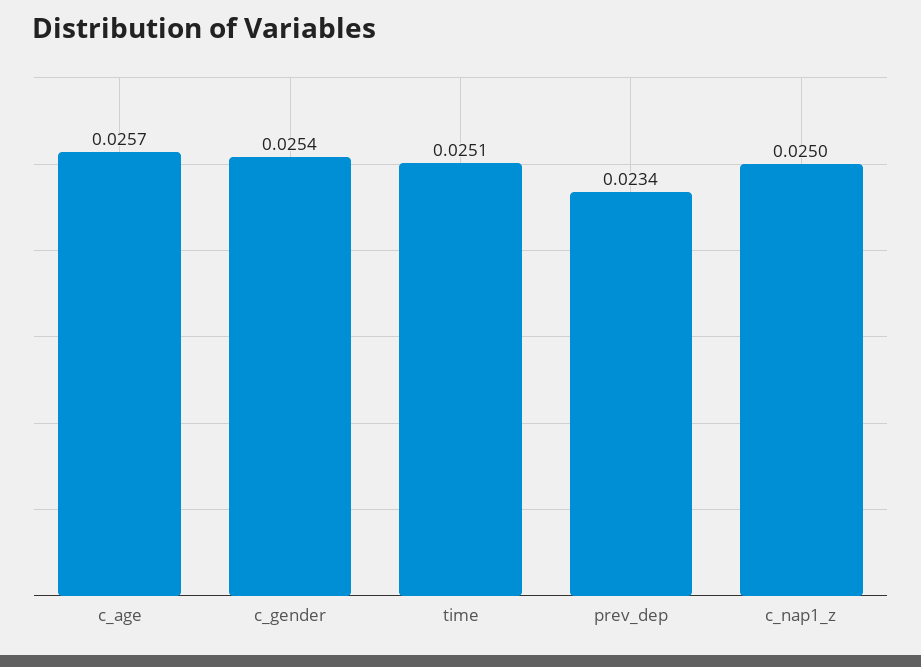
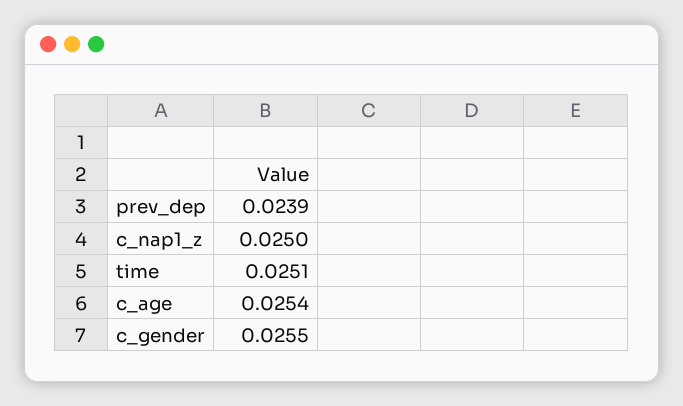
  {
-   "c_age": 0.0257,
+   "c_age": 0.0254,
-   "c_gender": 0.0254,
+   "c_gender": 0.0255,
    "time": 0.0251,
-   "prev_dep": 0.0234,
+   "prev_dep": 0.0239,
    "c_nap1_z": 0.025
  }

